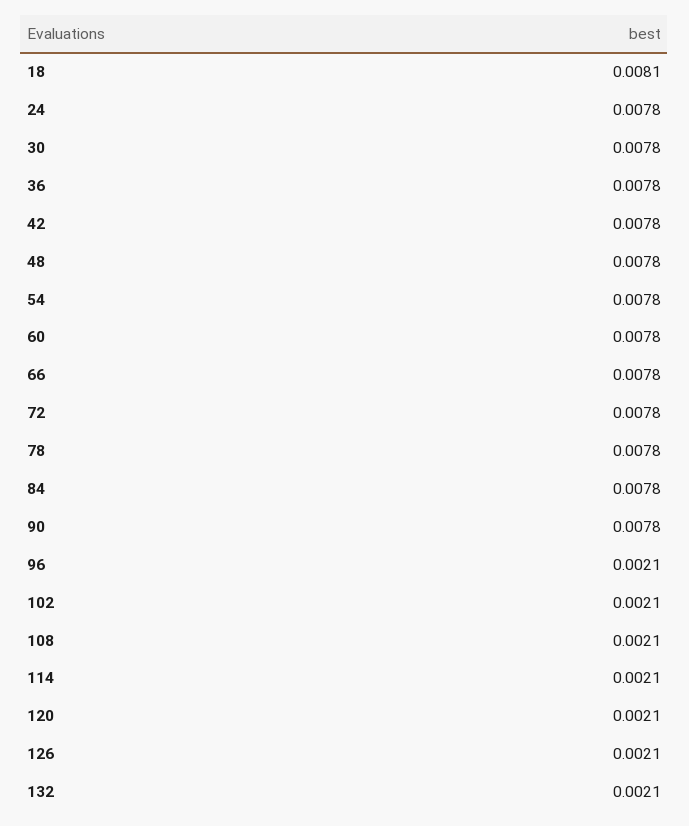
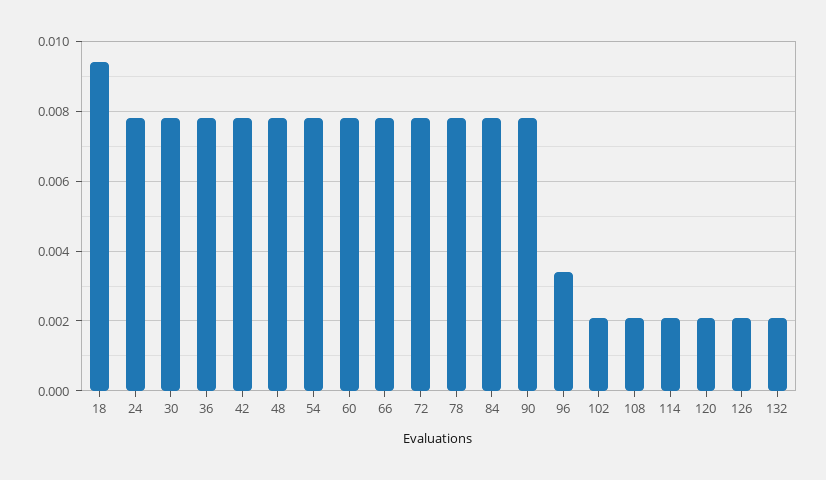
  {
-   "18": 0.0081,
+   "18": 0.0095,
    "24": 0.0078,
    "30": 0.0078,
    "36": 0.0078,
    "42": 0.0078,
    "48": 0.0078,
    "54": 0.0078,
    "60": 0.0078,
    "66": 0.0078,
    "72": 0.0078,
    "78": 0.0078,
    "84": 0.0078,
    "90": 0.0078,
-   "96": 0.0021,
+   "96": 0.0035,
    "102": 0.0021,
    "108": 0.0021,
    "114": 0.0021,
    "120": 0.0021,
    "126": 0.0021,
    "132": 0.0021
  }

